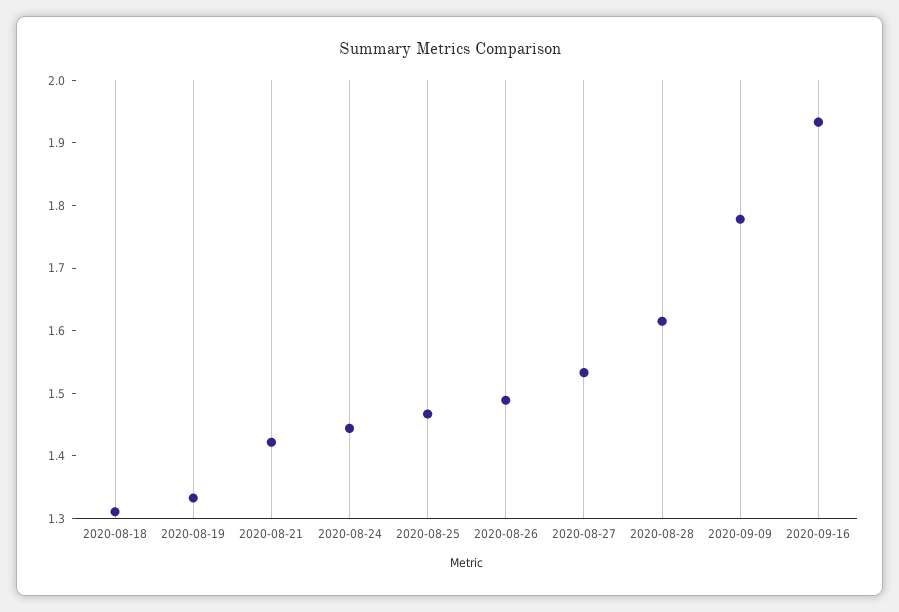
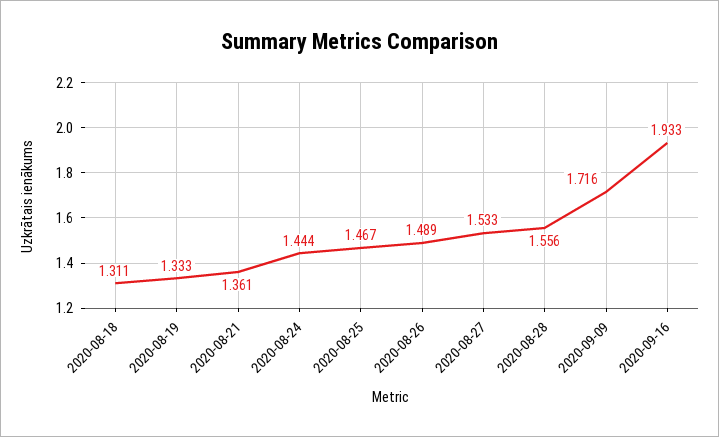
  {
    "2020-08-18": 1.311,
    "2020-08-19": 1.333,
-   "2020-08-21": 1.42,
+   "2020-08-21": 1.361,
    "2020-08-24": 1.444,
    "2020-08-25": 1.467,
    "2020-08-26": 1.489,
    "2020-08-27": 1.533,
-   "2020-08-28": 1.62,
+   "2020-08-28": 1.556,
-   "2020-09-09": 1.78,
+   "2020-09-09": 1.716,
    "2020-09-16": 1.933
  }

